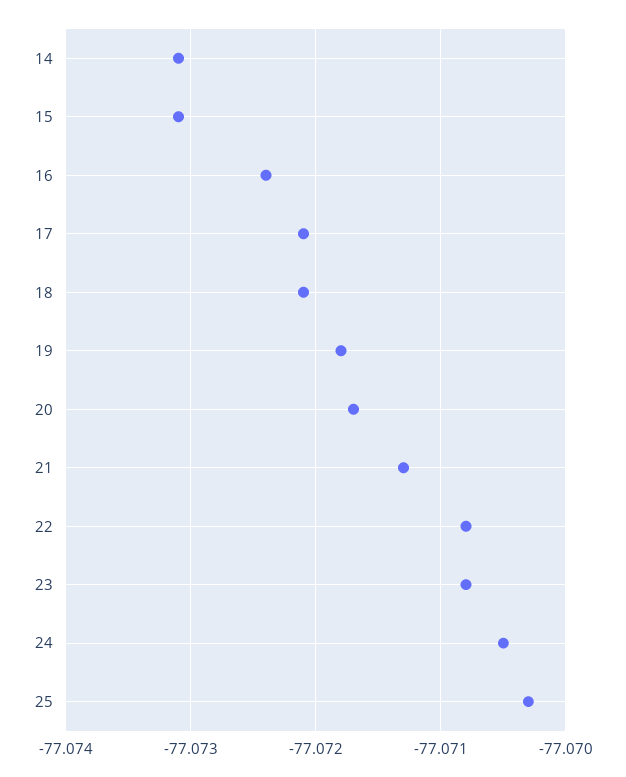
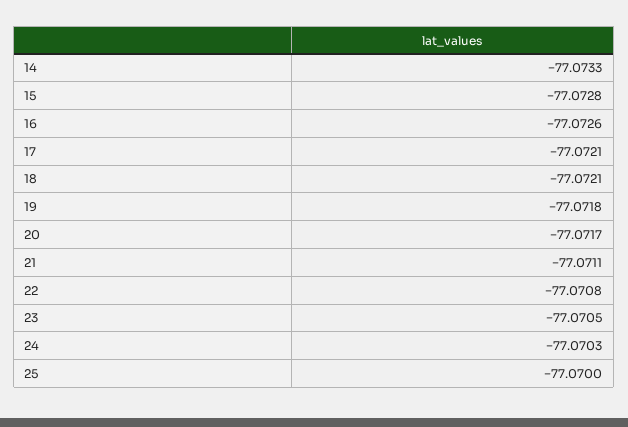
  {
-   "14": -77.0731,
+   "14": -77.0733,
-   "15": -77.0731,
+   "15": -77.0728,
-   "16": -77.0724,
+   "16": -77.0726,
    "17": -77.0721,
    "18": -77.0721,
    "19": -77.0718,
    "20": -77.0717,
-   "21": -77.0713,
+   "21": -77.0711,
    "22": -77.0708,
-   "23": -77.0708,
+   "23": -77.0705,
-   "24": -77.0705,
+   "24": -77.0703,
-   "25": -77.0703
+   "25": -77.07
  }

